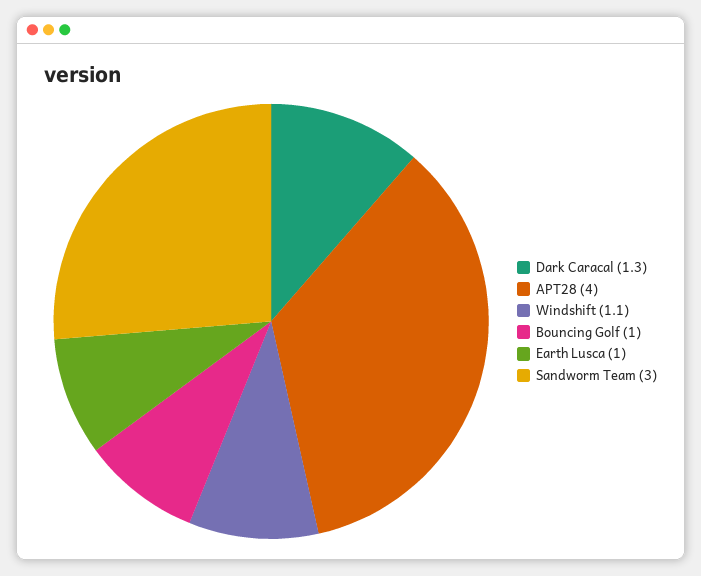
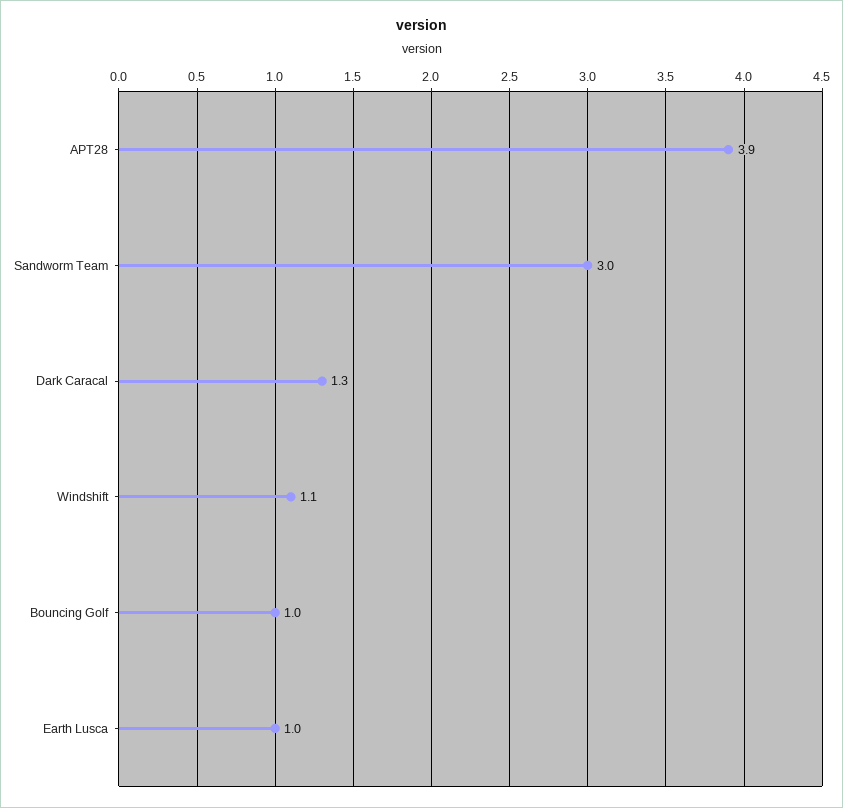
  {
    "Dark Caracal": 1.3,
-   "APT28": 4,
+   "APT28": 3.9,
    "Windshift": 1.1,
    "Bouncing Golf": 1,
    "Earth Lusca": 1,
    "Sandworm Team": 3
  }

